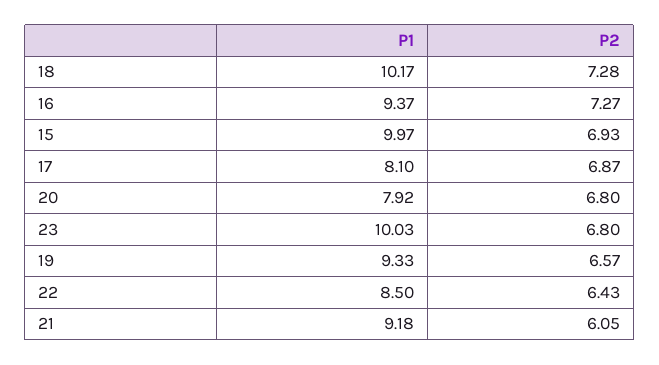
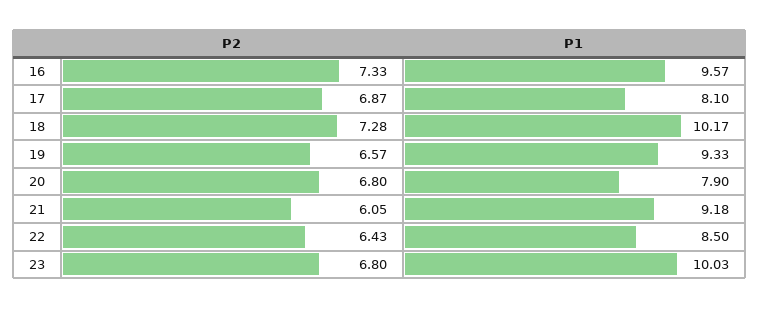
  {
    "P1": {
      "18": 10.17,
-     "16": 9.37,
+     "16": 9.57,
-     "15": 9.97,
      "17": 8.1,
-     "20": 7.92,
+     "20": 7.9,
      "23": 10.03,
      "19": 9.33,
      "22": 8.5,
      "21": 9.18
    },
    "P2": {
      "18": 7.28,
-     "16": 7.27,
+     "16": 7.33,
-     "15": 6.93,
      "17": 6.87,
      "20": 6.8,
      "23": 6.8,
      "19": 6.57,
      "22": 6.43,
      "21": 6.05
    }
  }

